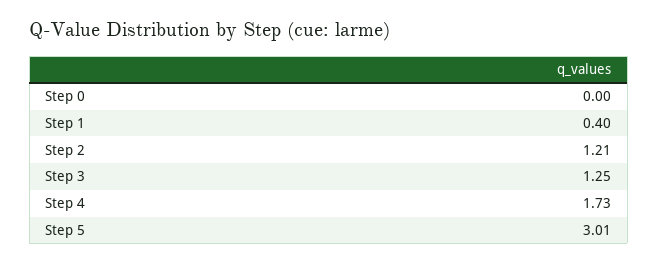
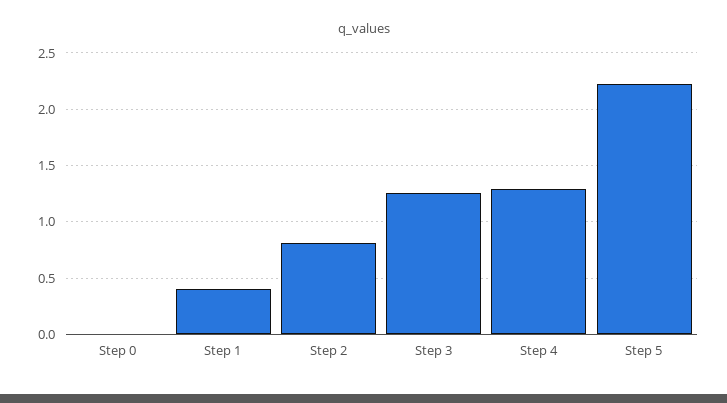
  {
    "Step 0": 0,
    "Step 1": 0.4,
-   "Step 2": 1.21,
+   "Step 2": 0.8,
    "Step 3": 1.25,
-   "Step 4": 1.73,
+   "Step 4": 1.3,
-   "Step 5": 3.01
+   "Step 5": 2.2
  }

